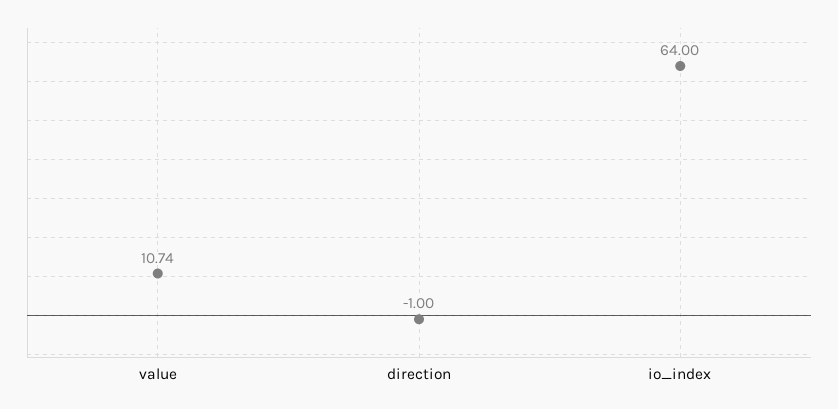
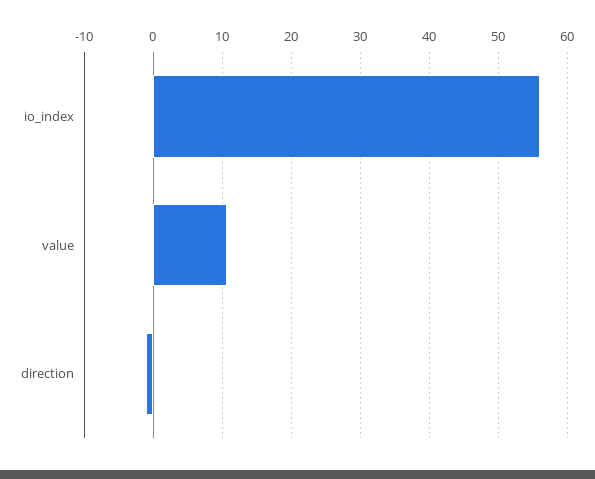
  {
    "value": 10.74,
    "direction": -1,
-   "io_index": 64
+   "io_index": 56
  }

